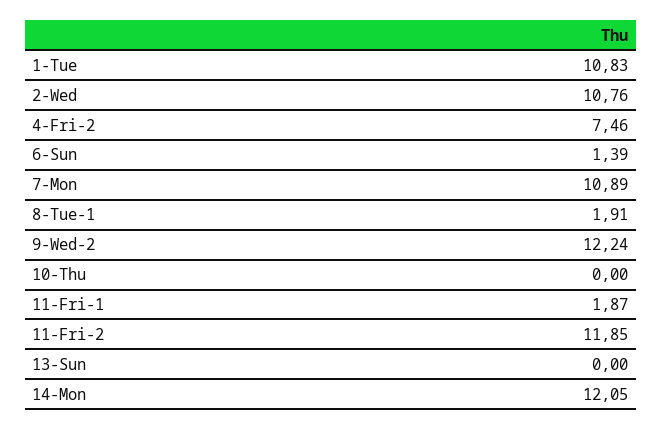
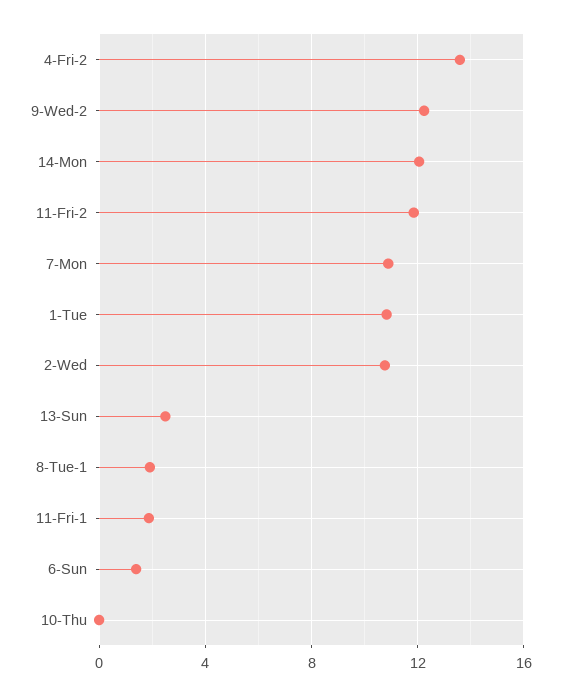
  {
    "1-Tue": 10.83,
    "2-Wed": 10.76,
-   "4-Fri-2": 7.46,
+   "4-Fri-2": 13.5,
    "6-Sun": 1.39,
    "7-Mon": 10.89,
    "8-Tue-1": 1.91,
    "9-Wed-2": 12.24,
    "10-Thu": 0,
    "11-Fri-1": 1.87,
    "11-Fri-2": 11.85,
-   "13-Sun": 0,
+   "13-Sun": 2.5,
    "14-Mon": 12.05
  }

